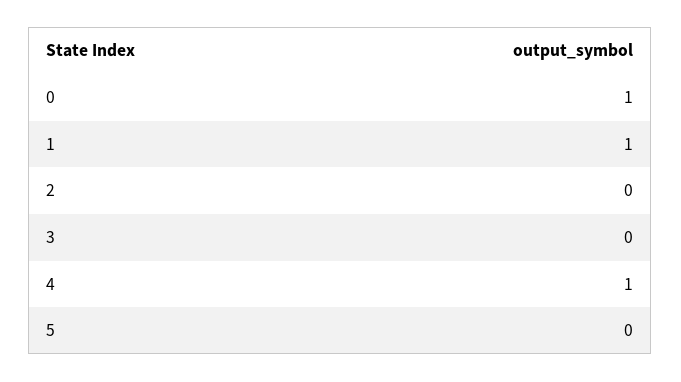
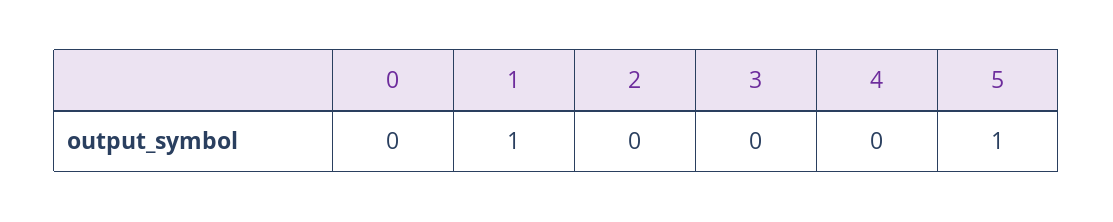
  {
-   "0": 1,
+   "0": 0,
    "1": 1,
    "2": 0,
    "3": 0,
-   "4": 1,
+   "4": 0,
-   "5": 0
+   "5": 1
  }

